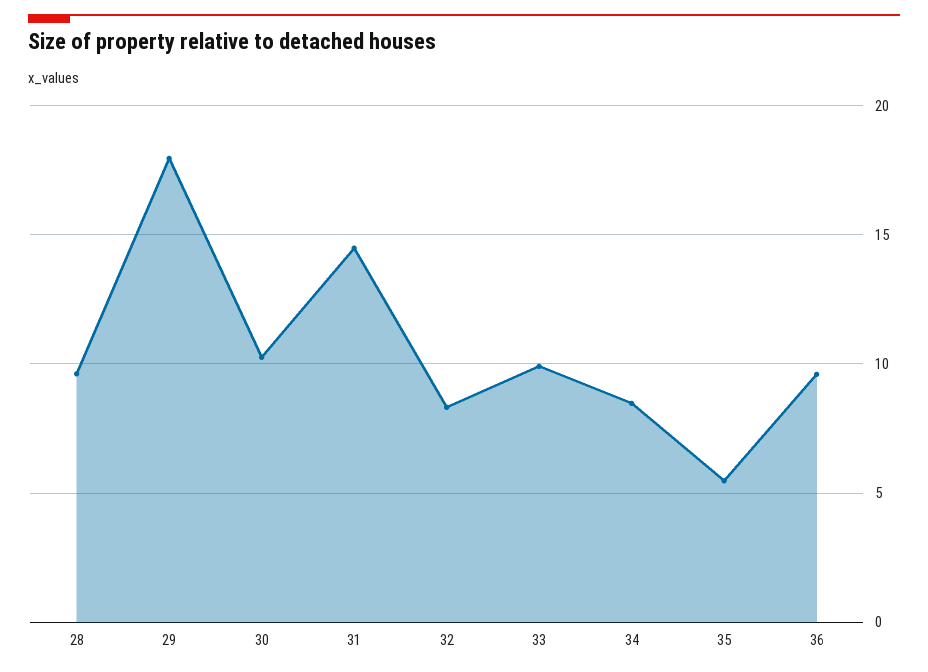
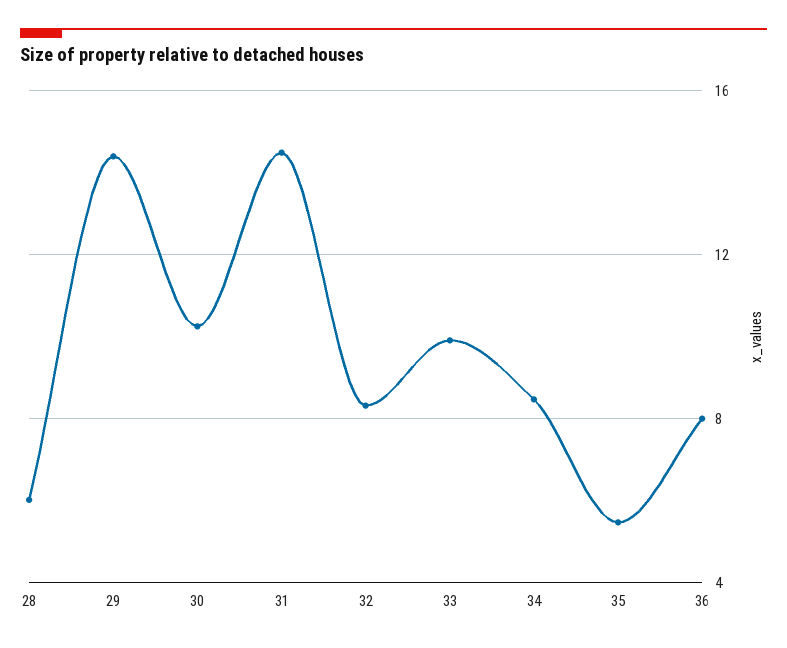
  {
-   "28": 9.5,
+   "28": 6,
-   "29": 18,
+   "29": 14.5,
    "30": 10.5,
    "31": 14.5,
    "32": 8.5,
    "33": 10,
    "34": 8.5,
    "35": 5.5,
-   "36": 9.5
+   "36": 8
  }

